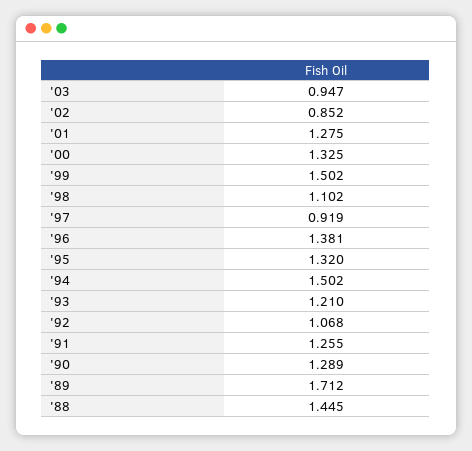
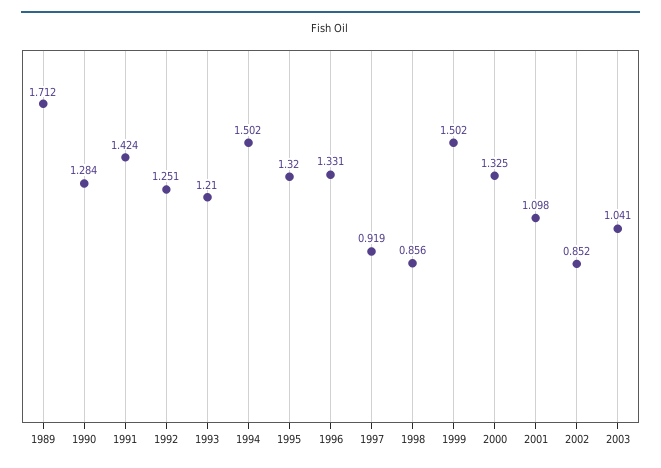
  {
-   "'03": 0.947,
+   "'03": 1.041,
    "'02": 0.852,
-   "'01": 1.275,
+   "'01": 1.098,
    "'00": 1.325,
    "'99": 1.502,
-   "'98": 1.102,
+   "'98": 0.856,
    "'97": 0.919,
-   "'96": 1.381,
+   "'96": 1.331,
    "'95": 1.32,
    "'94": 1.502,
    "'93": 1.21,
-   "'92": 1.068,
+   "'92": 1.251,
-   "'91": 1.255,
+   "'91": 1.424,
-   "'90": 1.289,
+   "'90": 1.284,
-   "'89": 1.712,
+   "'89": 1.712
-   "'88": 1.445
  }

